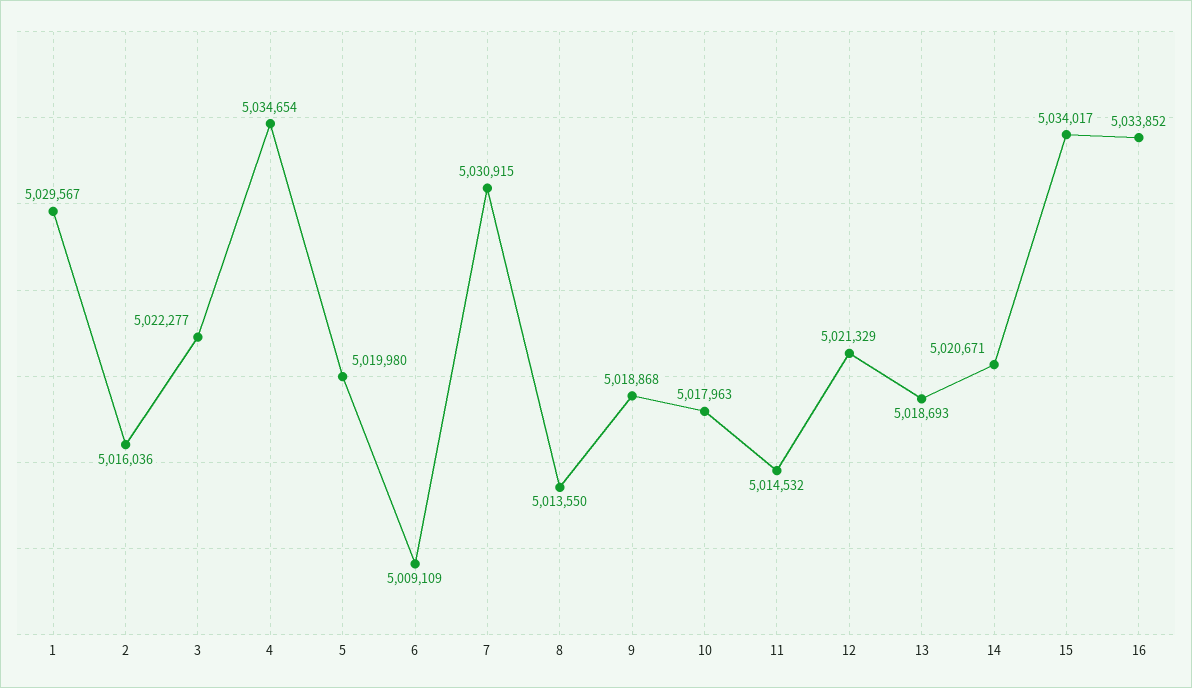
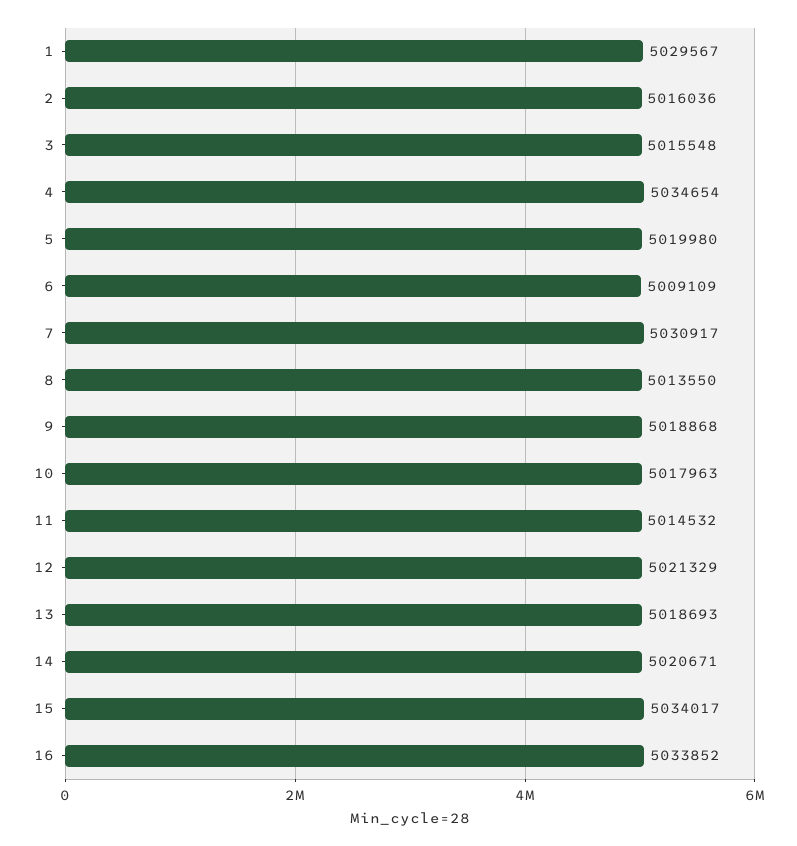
  {
    "1": 5029567,
    "2": 5016036,
-   "3": 5022277,
+   "3": 5015548,
    "4": 5034654,
    "5": 5019980,
    "6": 5009109,
-   "7": 5030915,
+   "7": 5030917,
    "8": 5013550,
    "9": 5018868,
    "10": 5017963,
    "11": 5014532,
    "12": 5021329,
    "13": 5018693,
    "14": 5020671,
    "15": 5034017,
    "16": 5033852
  }

